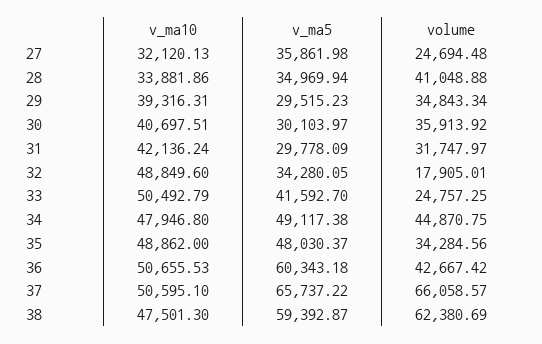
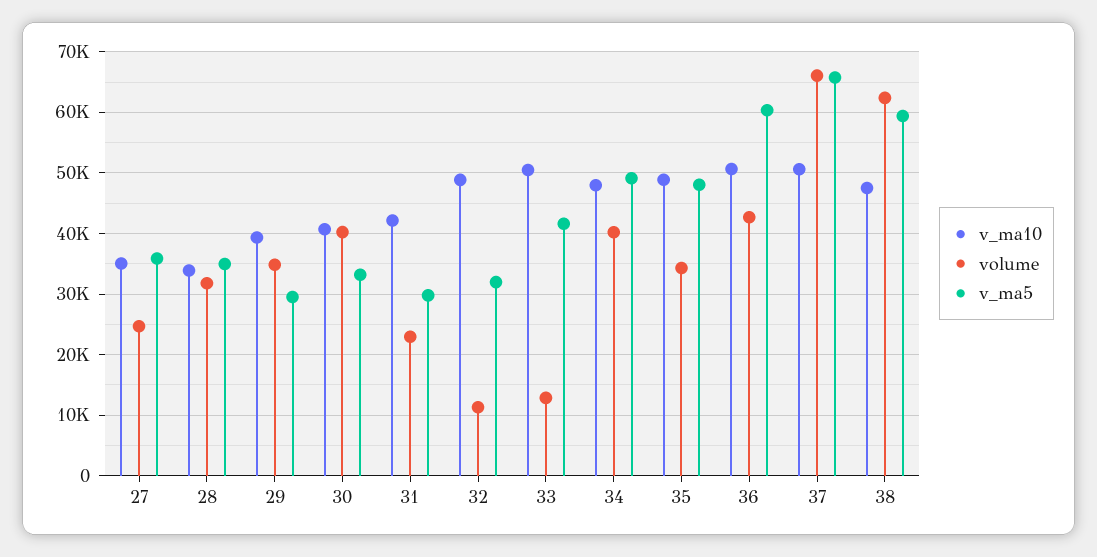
  {
    "v_ma10": {
-     "27": 32120.13,
+     "27": 35000,
      "28": 33881.86,
      "29": 39316.31,
      "30": 40697.51,
      "31": 42136.24,
      "32": 48849.6,
      "33": 50492.79,
      "34": 47946.8,
      "35": 48862,
      "36": 50655.53,
      "37": 50595.1,
      "38": 47501.3
    },
    "v_ma5": {
      "27": 35861.98,
      "28": 34969.94,
      "29": 29515.23,
-     "30": 30103.97,
+     "30": 33000,
      "31": 29778.09,
-     "32": 34280.05,
+     "32": 32000,
      "33": 41592.7,
      "34": 49117.38,
      "35": 48030.37,
      "36": 60343.18,
      "37": 65737.22,
      "38": 59392.87
    },
    "volume": {
      "27": 24694.48,
-     "28": 41048.88,
+     "28": 32000,
      "29": 34843.34,
-     "30": 35913.92,
+     "30": 40000,
-     "31": 31747.97,
+     "31": 23000,
-     "32": 17905.01,
+     "32": 11000,
-     "33": 24757.25,
+     "33": 13000,
-     "34": 44870.75,
+     "34": 40000,
      "35": 34284.56,
      "36": 42667.42,
      "37": 66058.57,
      "38": 62380.69
    }
  }

